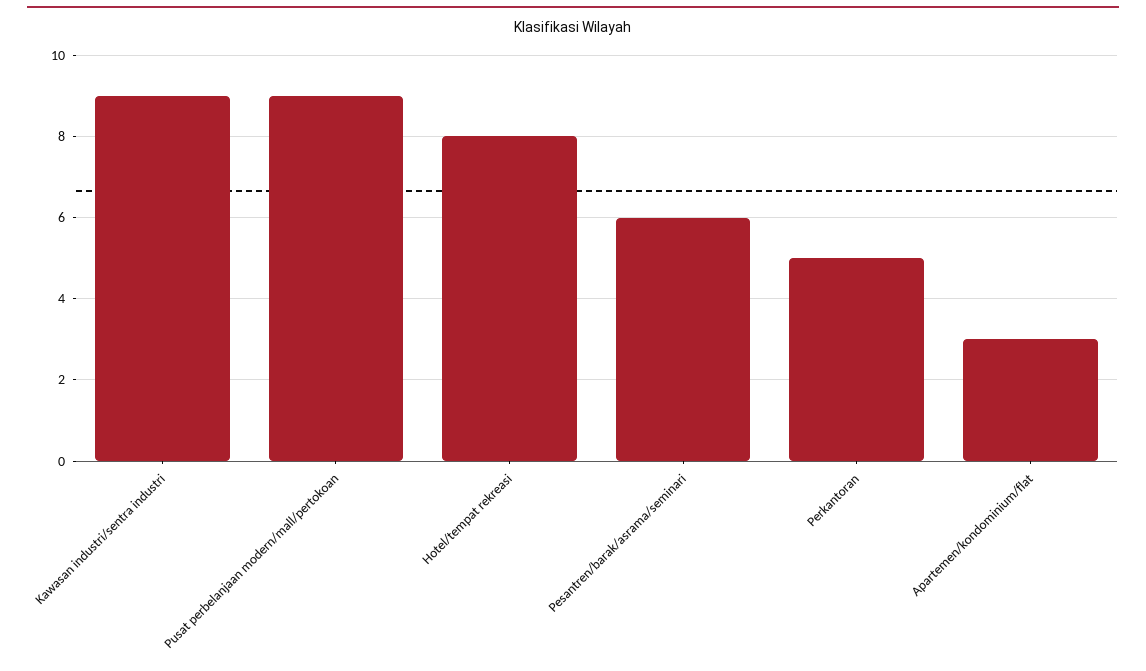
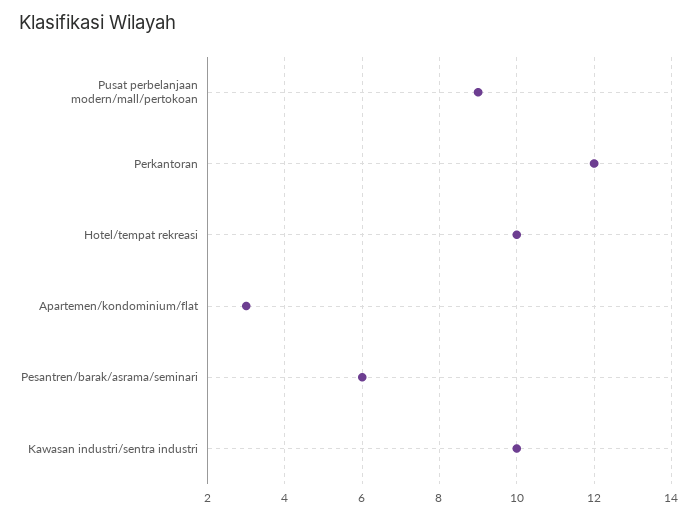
  {
-   "Kawasan industri/sentra industri": 9,
+   "Kawasan industri/sentra industri": 10,
    "Pusat perbelanjaan modern/mall/pertokoan": 9,
-   "Hotel/tempat rekreasi": 8,
+   "Hotel/tempat rekreasi": 10,
    "Pesantren/barak/asrama/seminari": 6,
-   "Perkantoran": 5,
+   "Perkantoran": 12,
    "Apartemen/kondominium/flat": 3
  }

